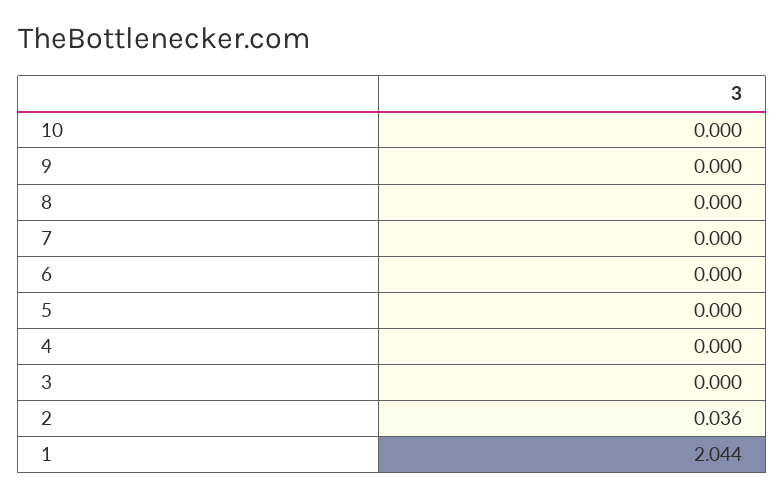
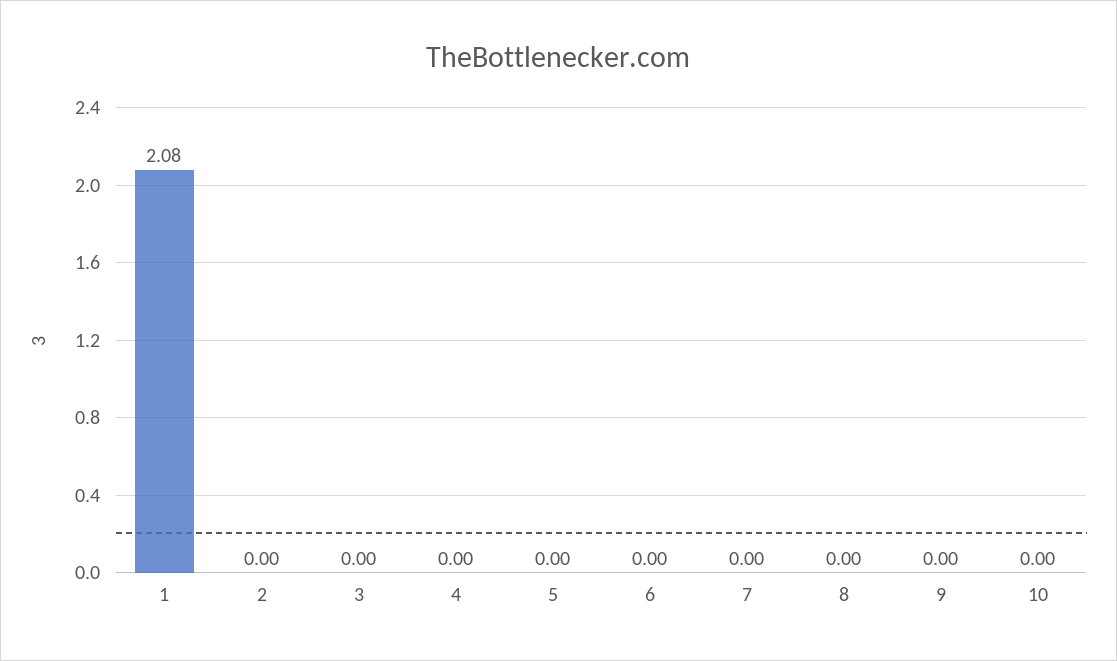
  {
    "10": 0,
    "9": 0,
    "8": 0,
    "7": 0,
    "6": 0,
    "5": 0,
    "4": 0,
    "3": 0,
-   "2": 0.036,
+   "2": 0,
-   "1": 2.044
+   "1": 2.08
  }

